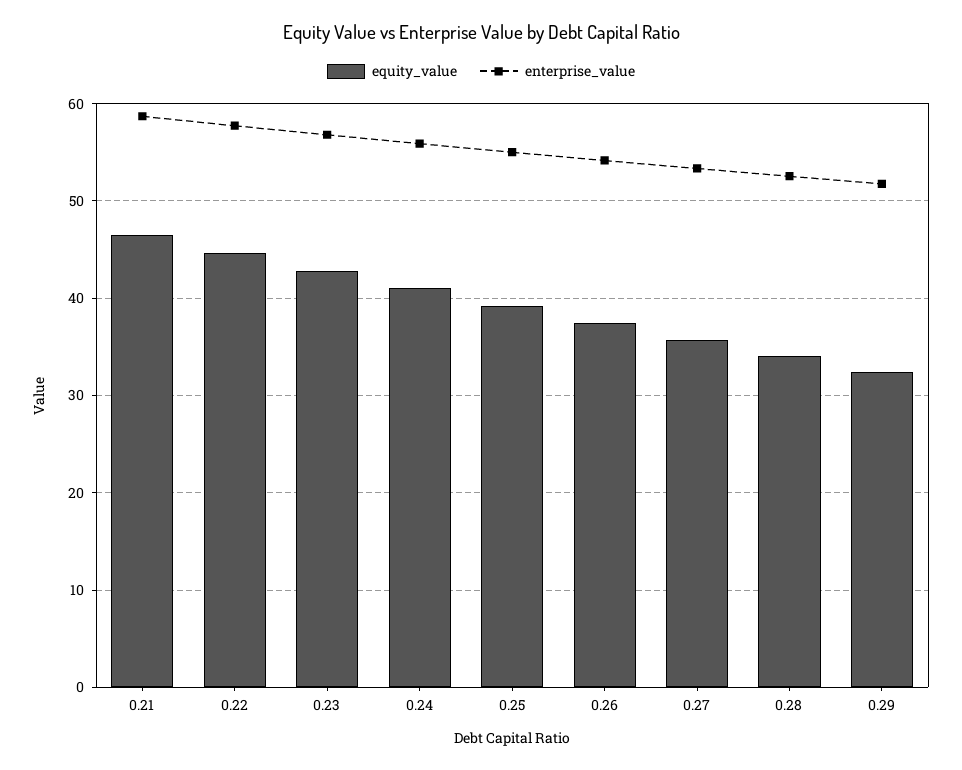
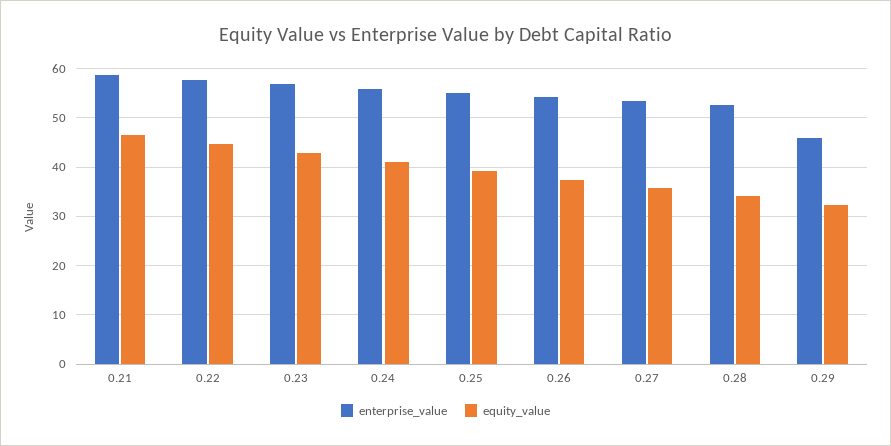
  {
    "equity_value": {
      "0.21": 47,
      "0.22": 45,
      "0.23": 43,
      "0.24": 41,
      "0.25": 39,
      "0.26": 37,
      "0.27": 36,
      "0.28": 34,
      "0.29": 32
    },
    "enterprise_value": {
      "0.21": 59,
      "0.22": 58,
      "0.23": 57,
      "0.24": 56,
      "0.25": 55,
      "0.26": 54,
      "0.27": 53,
      "0.28": 53,
-     "0.29": 52
+     "0.29": 46
    }
  }

